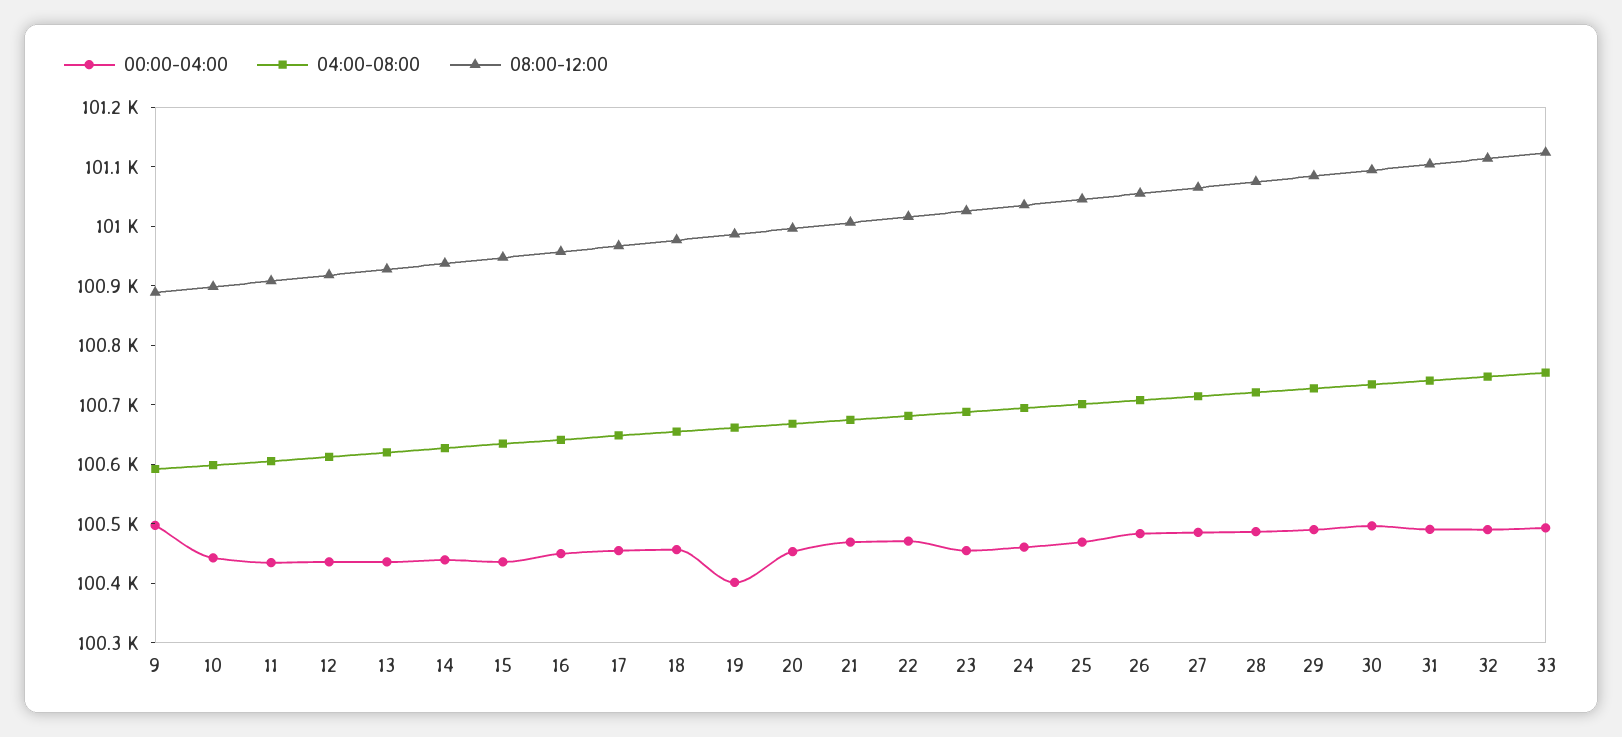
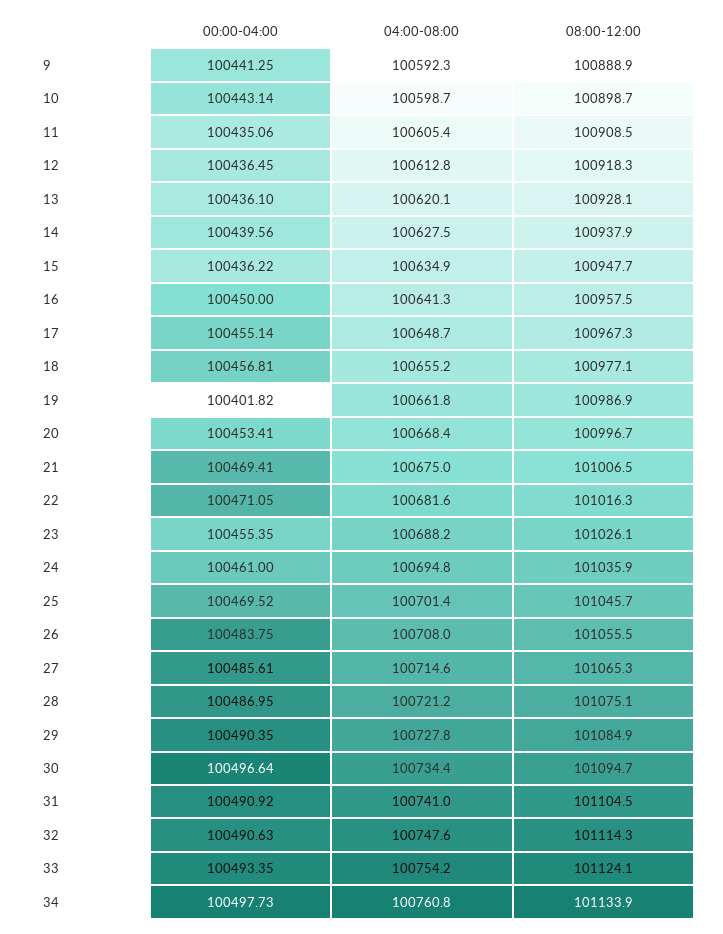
  {
    "00:00-04:00": {
-     "9": 100500,
+     "9": 100441.25,
      "10": 100443.14,
      "11": 100435.06,
      "12": 100436.45,
      "13": 100436.1,
      "14": 100439.56,
      "15": 100436.22,
      "16": 100450,
      "17": 100455.14,
      "18": 100456.81,
      "19": 100401.82,
      "20": 100453.41,
      "21": 100469.41,
      "22": 100471.05,
      "23": 100455.35,
      "24": 100461,
      "25": 100469.52,
      "26": 100483.75,
      "27": 100485.61,
      "28": 100486.95,
      "29": 100490.35,
      "30": 100496.64,
      "31": 100490.92,
      "32": 100490.63,
-     "33": 100493.35
+     "33": 100493.35,
+     "34": 100497.73
    },
    "04:00-08:00": {
      "9": 100592.3,
      "10": 100598.7,
      "11": 100605.4,
      "12": 100612.8,
      "13": 100620.1,
      "14": 100627.5,
      "15": 100634.9,
      "16": 100641.3,
      "17": 100648.7,
      "18": 100655.2,
      "19": 100661.8,
      "20": 100668.4,
      "21": 100675,
      "22": 100681.6,
      "23": 100688.2,
      "24": 100694.8,
      "25": 100701.4,
      "26": 100708,
      "27": 100714.6,
      "28": 100721.2,
      "29": 100727.8,
      "30": 100734.4,
      "31": 100741,
      "32": 100747.6,
-     "33": 100754.2
+     "33": 100754.2,
+     "34": 100760.8
    },
    "08:00-12:00": {
      "9": 100888.9,
      "10": 100898.7,
      "11": 100908.5,
      "12": 100918.3,
      "13": 100928.1,
      "14": 100937.9,
      "15": 100947.7,
      "16": 100957.5,
      "17": 100967.3,
      "18": 100977.1,
      "19": 100986.9,
      "20": 100996.7,
      "21": 101006.5,
      "22": 101016.3,
      "23": 101026.1,
      "24": 101035.9,
      "25": 101045.7,
      "26": 101055.5,
      "27": 101065.3,
      "28": 101075.1,
      "29": 101084.9,
      "30": 101094.7,
      "31": 101104.5,
      "32": 101114.3,
-     "33": 101124.1
+     "33": 101124.1,
+     "34": 101133.9
    }
  }

